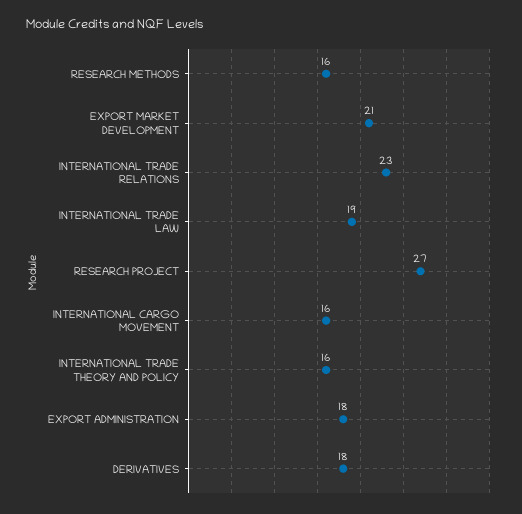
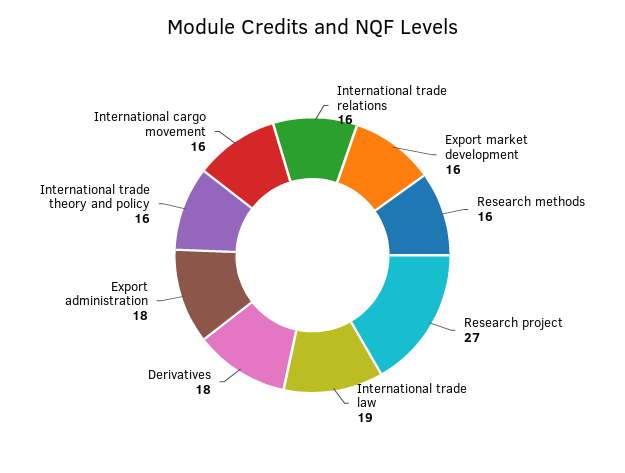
  {
    "RESEARCH METHODS": 16,
-   "EXPORT MARKET DEVELOPMENT": 21,
+   "EXPORT MARKET DEVELOPMENT": 16,
-   "INTERNATIONAL TRADE RELATIONS": 23,
+   "INTERNATIONAL TRADE RELATIONS": 16,
    "INTERNATIONAL TRADE LAW": 19,
    "RESEARCH PROJECT": 27,
    "INTERNATIONAL CARGO MOVEMENT": 16,
    "INTERNATIONAL TRADE THEORY AND POLICY": 16,
    "EXPORT ADMINISTRATION": 18,
    "DERIVATIVES": 18
  }

